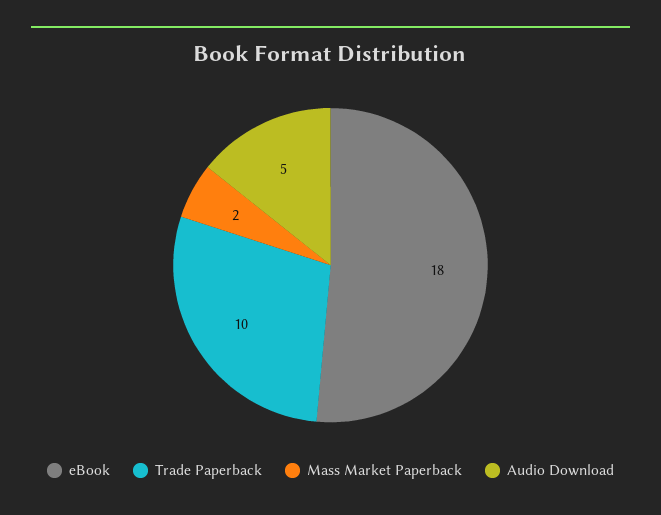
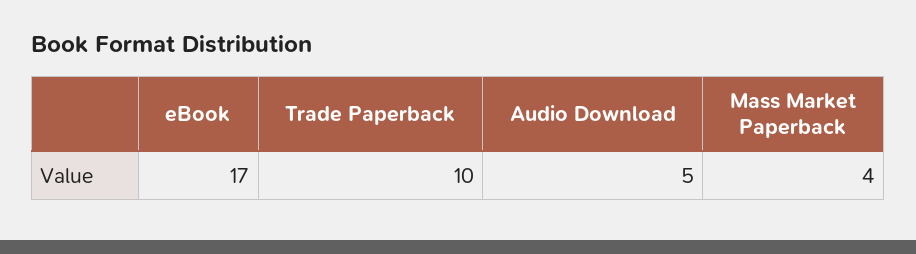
  {
-   "eBook": 18,
+   "eBook": 17,
    "Trade Paperback": 10,
-   "Mass Market Paperback": 2,
+   "Mass Market Paperback": 4,
    "Audio Download": 5
  }

